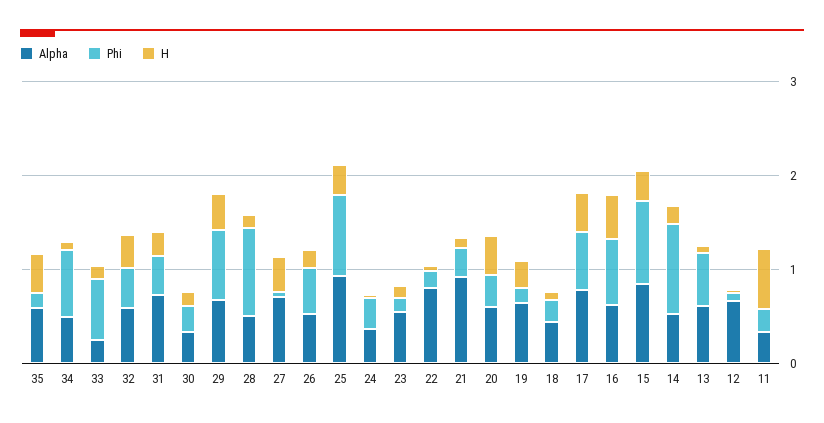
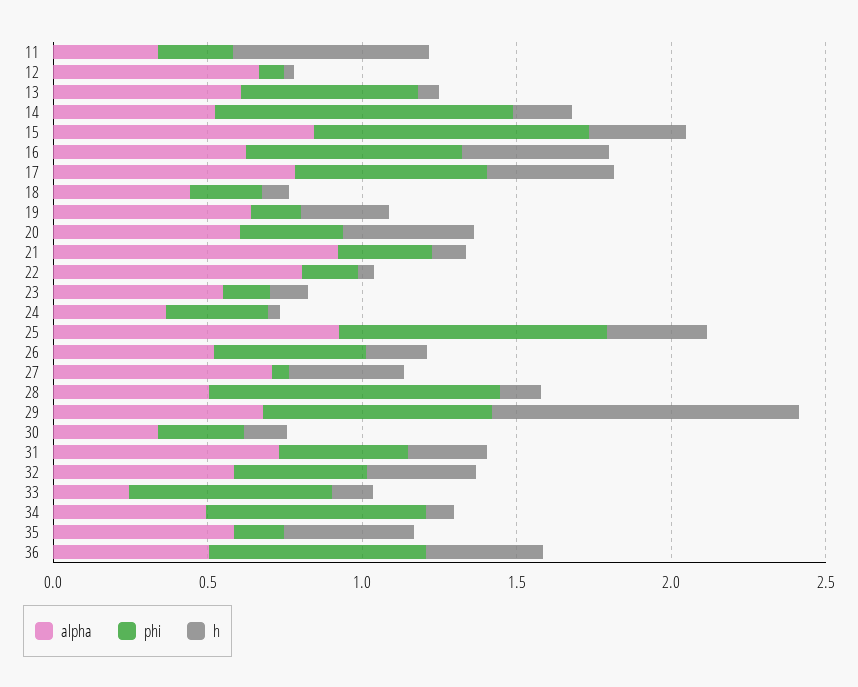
  {
    "Alpha": {
      "35": 0.6,
      "34": 0.5,
      "33": 0.2,
      "32": 0.6,
      "31": 0.7,
      "30": 0.3,
      "29": 0.7,
      "28": 0.5,
      "27": 0.7,
      "26": 0.5,
      "25": 0.9,
      "24": 0.4,
      "23": 0.5,
      "22": 0.8,
      "21": 0.9,
      "20": 0.6,
      "19": 0.6,
      "18": 0.4,
      "17": 0.8,
      "16": 0.6,
      "15": 0.8,
      "14": 0.5,
      "13": 0.6,
      "12": 0.7,
-     "11": 0.3
+     "11": 0.3,
+     "36": 0.5
    },
    "Phi": {
      "35": 0.2,
      "34": 0.7,
      "33": 0.7,
      "32": 0.4,
      "31": 0.4,
      "30": 0.3,
      "29": 0.7,
      "28": 0.9,
      "27": 0.1,
      "26": 0.5,
      "25": 0.9,
      "24": 0.3,
      "23": 0.2,
      "22": 0.2,
      "21": 0.3,
      "20": 0.3,
      "19": 0.2,
      "18": 0.2,
      "17": 0.6,
      "16": 0.7,
      "15": 0.9,
      "14": 1,
      "13": 0.6,
      "12": 0.1,
-     "11": 0.2
+     "11": 0.2,
+     "36": 0.7
    },
    "H": {
      "35": 0.4,
      "34": 0.1,
      "33": 0.1,
      "32": 0.4,
      "31": 0.3,
      "30": 0.1,
-     "29": 0.4,
+     "29": 1,
      "28": 0.1,
      "27": 0.4,
      "26": 0.2,
      "25": 0.3,
      "24": 0,
      "23": 0.1,
      "22": 0.1,
      "21": 0.1,
      "20": 0.4,
      "19": 0.3,
      "18": 0.1,
      "17": 0.4,
      "16": 0.5,
      "15": 0.3,
      "14": 0.2,
      "13": 0.1,
      "12": 0,
-     "11": 0.6
+     "11": 0.6,
+     "36": 0.4
    }
  }

